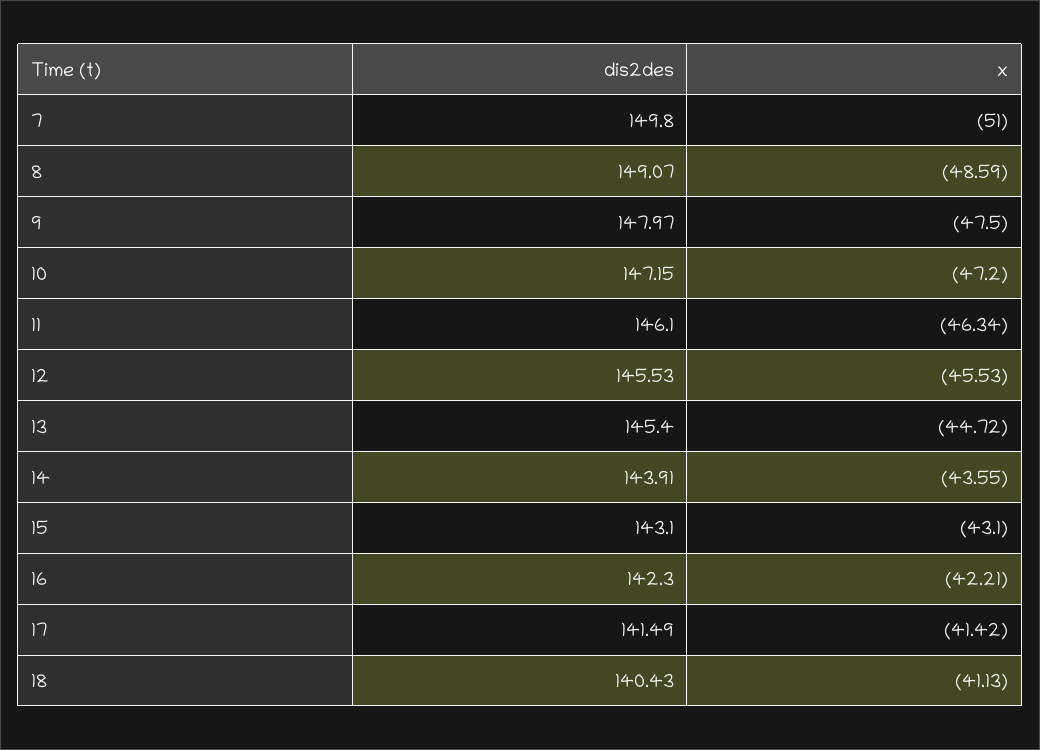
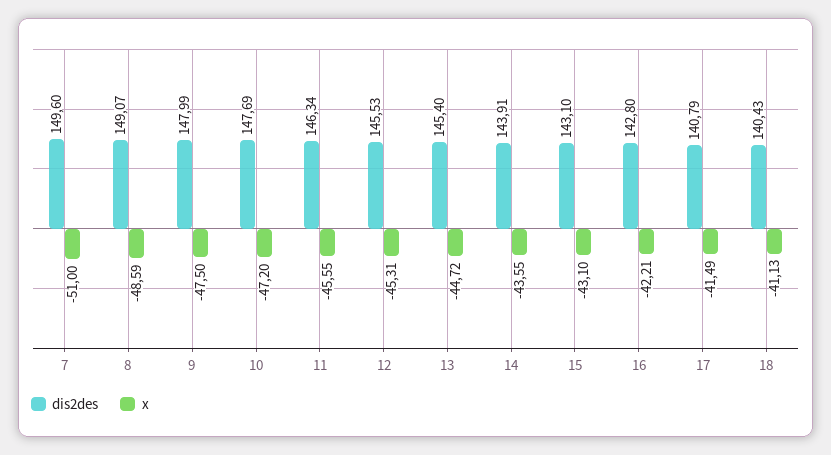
  {
    "dis2des": {
-     "7": 149.8,
+     "7": 149.6,
      "8": 149.07,
-     "9": 147.97,
+     "9": 147.99,
-     "10": 147.15,
+     "10": 147.69,
-     "11": 146.1,
+     "11": 146.34,
      "12": 145.53,
      "13": 145.4,
      "14": 143.91,
      "15": 143.1,
-     "16": 142.3,
+     "16": 142.8,
-     "17": 141.49,
+     "17": 140.79,
      "18": 140.43
    },
    "x": {
      "7": -51,
      "8": -48.59,
      "9": -47.5,
      "10": -47.2,
-     "11": -46.34,
+     "11": -45.55,
-     "12": -45.53,
+     "12": -45.31,
      "13": -44.72,
      "14": -43.55,
      "15": -43.1,
      "16": -42.21,
-     "17": -41.42,
+     "17": -41.49,
      "18": -41.13
    }
  }

